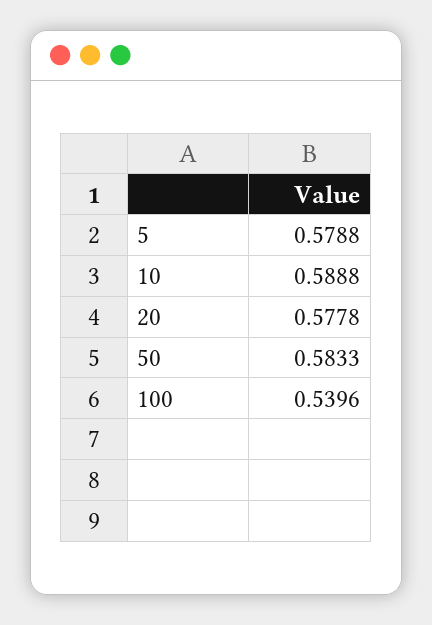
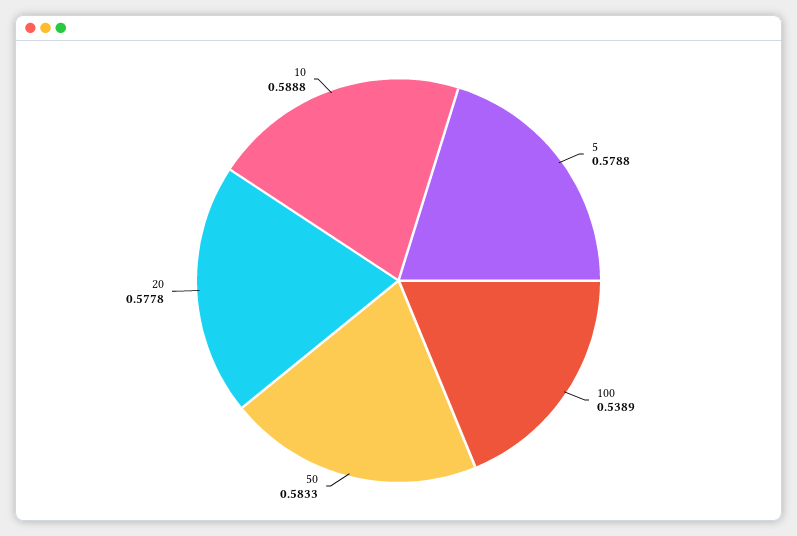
  {
    "5": 0.5788,
    "10": 0.5888,
    "20": 0.5778,
    "50": 0.5833,
-   "100": 0.5396
+   "100": 0.5389
  }

